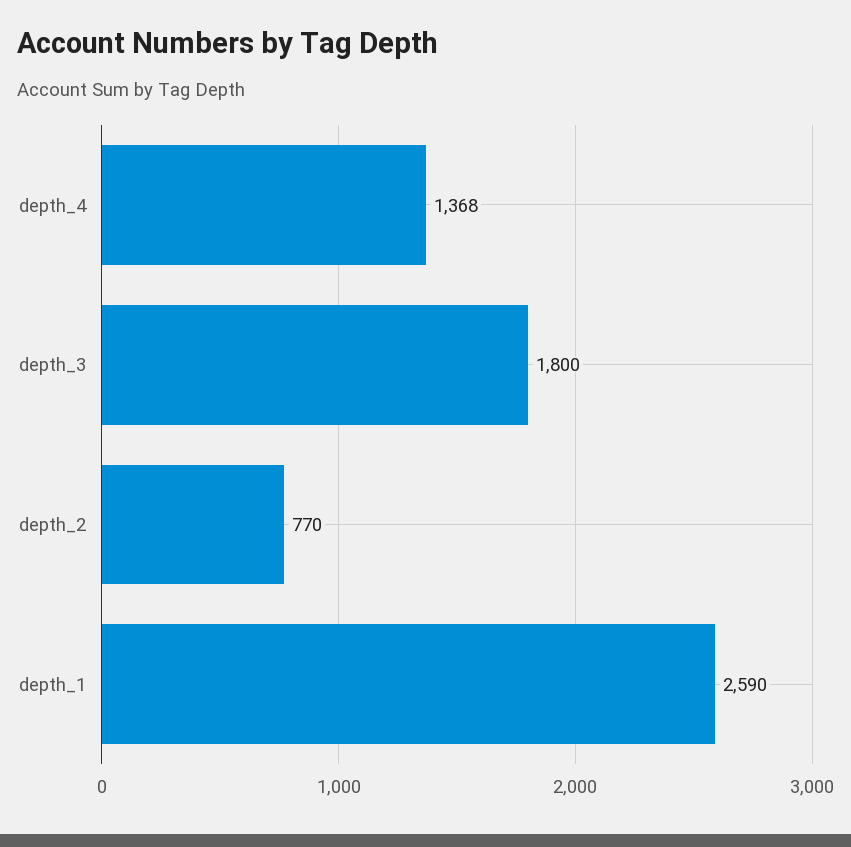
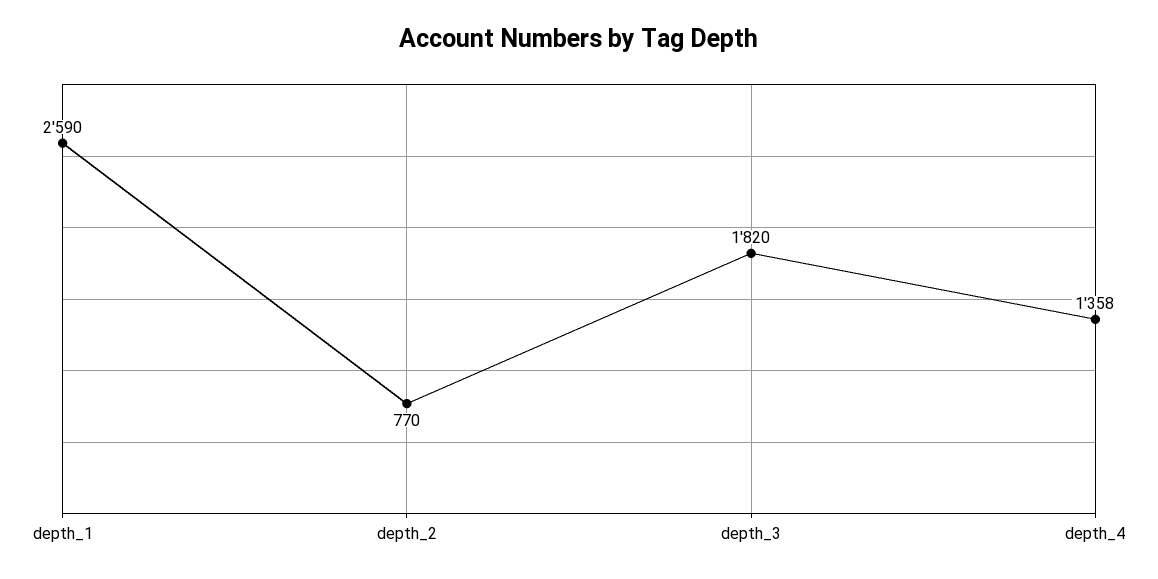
  {
-   "depth_4": 1368,
+   "depth_4": 1358,
-   "depth_3": 1800,
+   "depth_3": 1820,
    "depth_2": 770,
    "depth_1": 2590
  }

